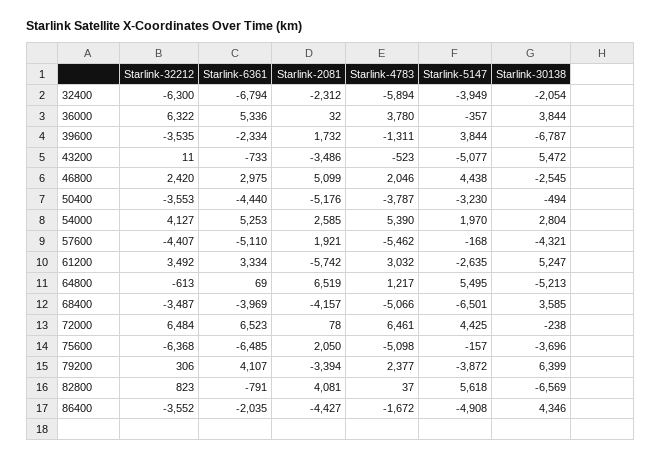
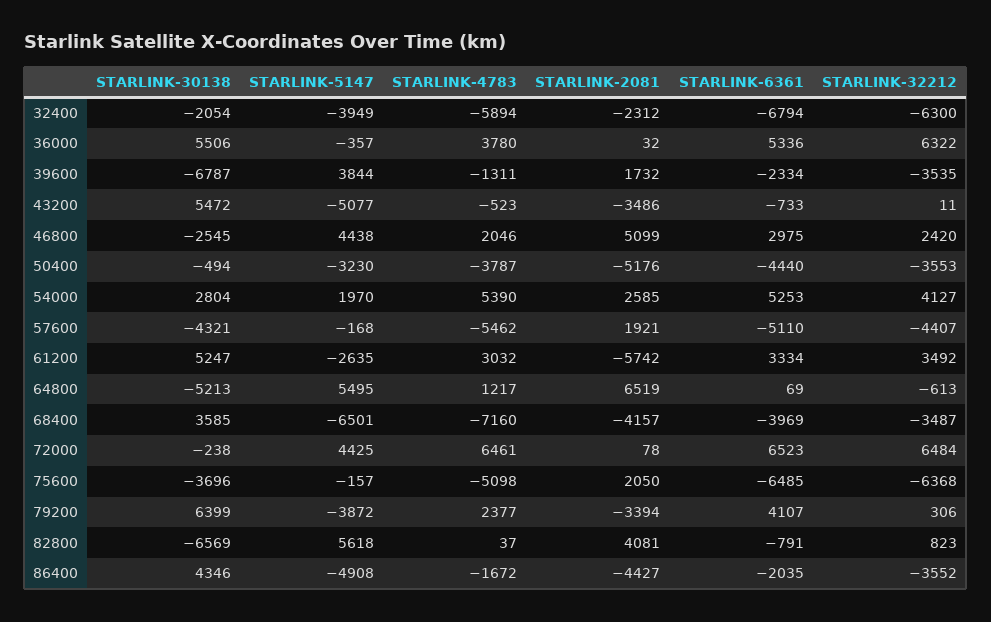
  {
    "Starlink-32212": {
      "32400": -6300,
      "36000": 6322,
      "39600": -3535,
      "43200": 11,
      "46800": 2420,
      "50400": -3553,
      "54000": 4127,
      "57600": -4407,
      "61200": 3492,
      "64800": -613,
      "68400": -3487,
      "72000": 6484,
      "75600": -6368,
      "79200": 306,
      "82800": 823,
      "86400": -3552
    },
    "Starlink-6361": {
      "32400": -6794,
      "36000": 5336,
      "39600": -2334,
      "43200": -733,
      "46800": 2975,
      "50400": -4440,
      "54000": 5253,
      "57600": -5110,
      "61200": 3334,
      "64800": 69,
      "68400": -3969,
      "72000": 6523,
      "75600": -6485,
      "79200": 4107,
      "82800": -791,
      "86400": -2035
    },
    "Starlink-2081": {
      "32400": -2312,
      "36000": 32,
      "39600": 1732,
      "43200": -3486,
      "46800": 5099,
      "50400": -5176,
      "54000": 2585,
      "57600": 1921,
      "61200": -5742,
      "64800": 6519,
      "68400": -4157,
      "72000": 78,
      "75600": 2050,
      "79200": -3394,
      "82800": 4081,
      "86400": -4427
    },
    "Starlink-4783": {
      "32400": -5894,
      "36000": 3780,
      "39600": -1311,
      "43200": -523,
      "46800": 2046,
      "50400": -3787,
      "54000": 5390,
      "57600": -5462,
      "61200": 3032,
      "64800": 1217,
-     "68400": -5066,
+     "68400": -7160,
      "72000": 6461,
      "75600": -5098,
      "79200": 2377,
      "82800": 37,
      "86400": -1672
    },
    "Starlink-5147": {
      "32400": -3949,
      "36000": -357,
      "39600": 3844,
      "43200": -5077,
      "46800": 4438,
      "50400": -3230,
      "54000": 1970,
      "57600": -168,
      "61200": -2635,
      "64800": 5495,
      "68400": -6501,
      "72000": 4425,
      "75600": -157,
      "79200": -3872,
      "82800": 5618,
      "86400": -4908
    },
    "Starlink-30138": {
      "32400": -2054,
-     "36000": 3844,
+     "36000": 5506,
      "39600": -6787,
      "43200": 5472,
      "46800": -2545,
      "50400": -494,
      "54000": 2804,
      "57600": -4321,
      "61200": 5247,
      "64800": -5213,
      "68400": 3585,
      "72000": -238,
      "75600": -3696,
      "79200": 6399,
      "82800": -6569,
      "86400": 4346
    }
  }

